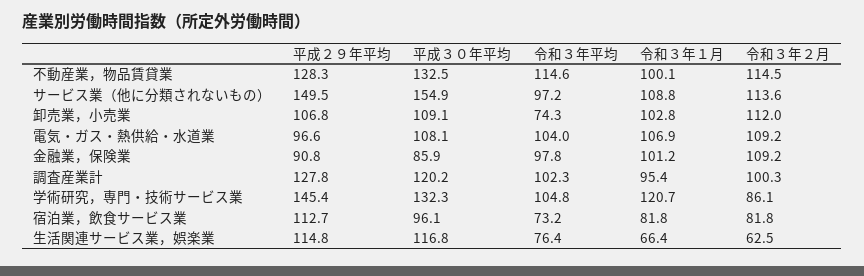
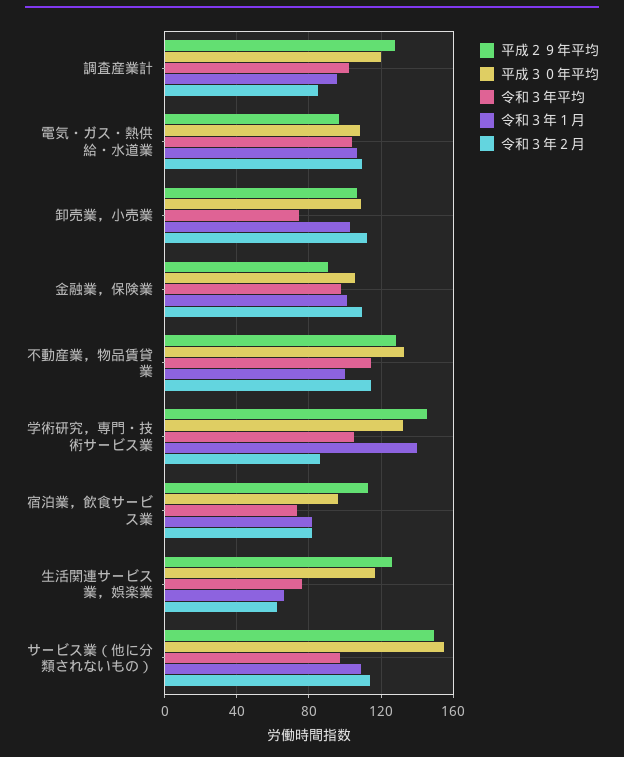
  {
    "平成２９年平均": {
      "不動産業，物品賃貸業": 128.3,
      "サービス業（他に分類されないもの）": 149.5,
      "卸売業，小売業": 106.8,
      "電気・ガス・熱供給・水道業": 96.6,
      "金融業，保険業": 90.8,
      "調査産業計": 127.8,
      "学術研究，専門・技術サービス業": 145.4,
      "宿泊業，飲食サービス業": 112.7,
-     "生活関連サービス業，娯楽業": 114.8
+     "生活関連サービス業，娯楽業": 125
    },
    "平成３０年平均": {
      "不動産業，物品賃貸業": 132.5,
      "サービス業（他に分類されないもの）": 154.9,
      "卸売業，小売業": 109.1,
      "電気・ガス・熱供給・水道業": 108.1,
-     "金融業，保険業": 85.9,
+     "金融業，保険業": 105,
      "調査産業計": 120.2,
      "学術研究，専門・技術サービス業": 132.3,
      "宿泊業，飲食サービス業": 96.1,
      "生活関連サービス業，娯楽業": 116.8
    },
    "令和３年平均": {
      "不動産業，物品賃貸業": 114.6,
      "サービス業（他に分類されないもの）": 97.2,
      "卸売業，小売業": 74.3,
      "電気・ガス・熱供給・水道業": 104,
      "金融業，保険業": 97.8,
      "調査産業計": 102.3,
      "学術研究，専門・技術サービス業": 104.8,
      "宿泊業，飲食サービス業": 73.2,
      "生活関連サービス業，娯楽業": 76.4
    },
    "令和３年１月": {
      "不動産業，物品賃貸業": 100.1,
      "サービス業（他に分類されないもの）": 108.8,
      "卸売業，小売業": 102.8,
      "電気・ガス・熱供給・水道業": 106.9,
      "金融業，保険業": 101.2,
      "調査産業計": 95.4,
-     "学術研究，専門・技術サービス業": 120.7,
+     "学術研究，専門・技術サービス業": 140,
      "宿泊業，飲食サービス業": 81.8,
      "生活関連サービス業，娯楽業": 66.4
    },
    "令和３年２月": {
      "不動産業，物品賃貸業": 114.5,
      "サービス業（他に分類されないもの）": 113.6,
      "卸売業，小売業": 112,
      "電気・ガス・熱供給・水道業": 109.2,
      "金融業，保険業": 109.2,
-     "調査産業計": 100.3,
+     "調査産業計": 85,
      "学術研究，専門・技術サービス業": 86.1,
      "宿泊業，飲食サービス業": 81.8,
      "生活関連サービス業，娯楽業": 62.5
    }
  }

